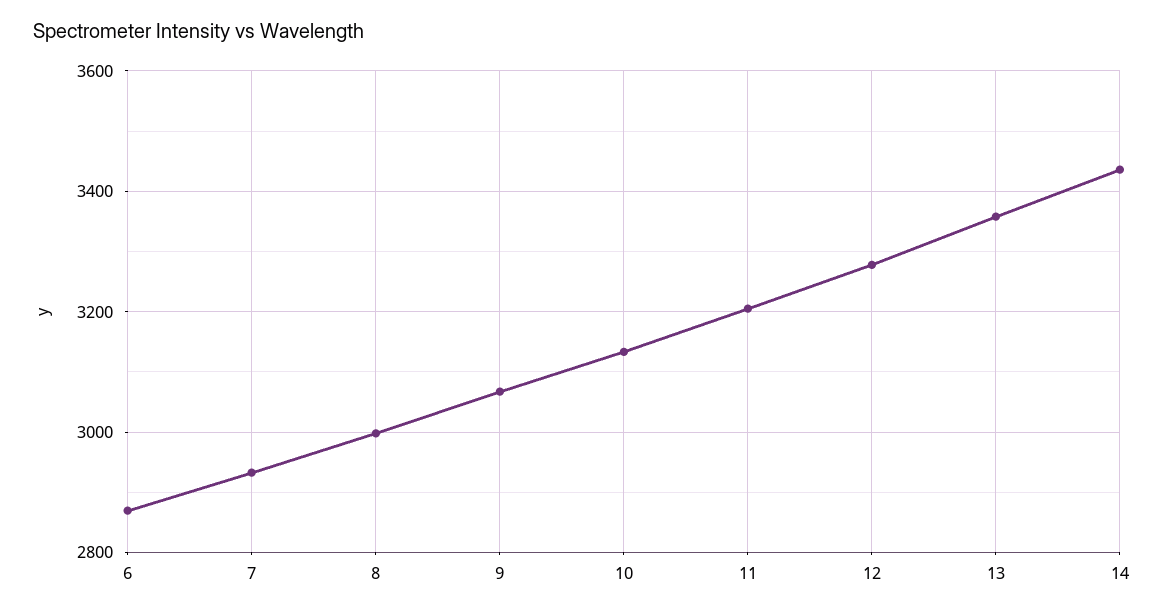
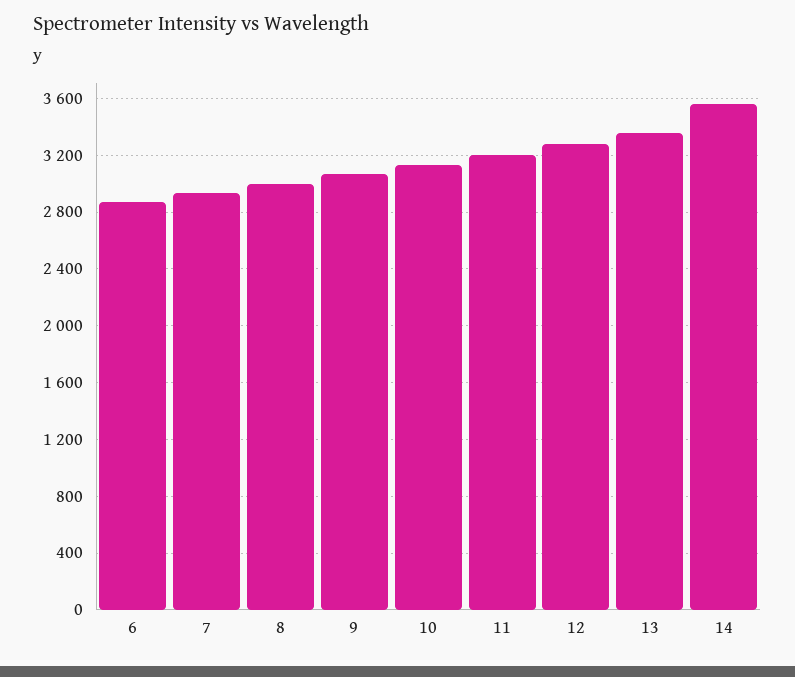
  {
    "6": 2860,
    "7": 2940,
    "8": 3000,
    "9": 3060,
    "10": 3140,
    "11": 3200,
    "12": 3280,
    "13": 3360,
-   "14": 3440
+   "14": 3550
  }

